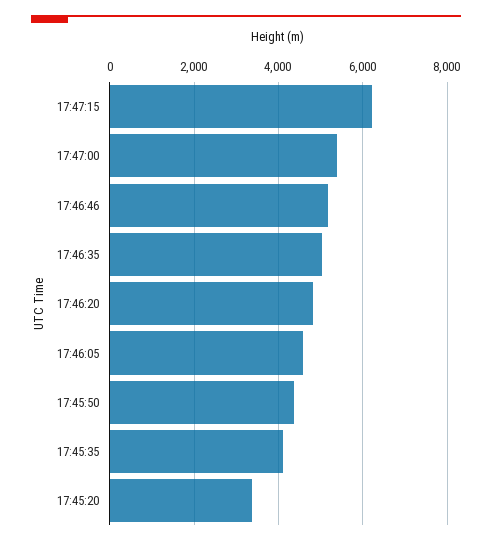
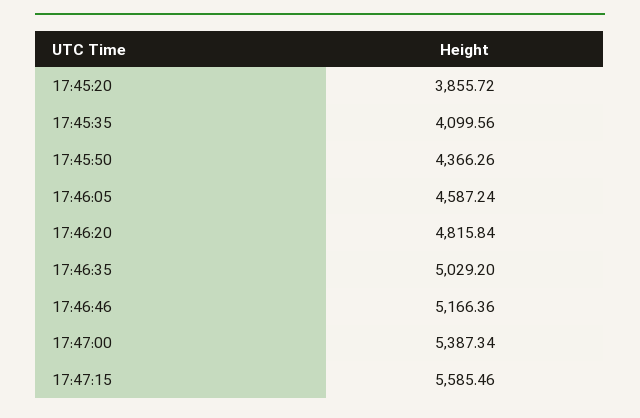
  {
-   "17:47:15": 6200,
+   "17:47:15": 5585.46,
    "17:47:00": 5387.34,
    "17:46:46": 5166.36,
    "17:46:35": 5029.2,
    "17:46:20": 4815.84,
    "17:46:05": 4587.24,
    "17:45:50": 4366.26,
    "17:45:35": 4099.56,
-   "17:45:20": 3400
+   "17:45:20": 3855.72
  }

